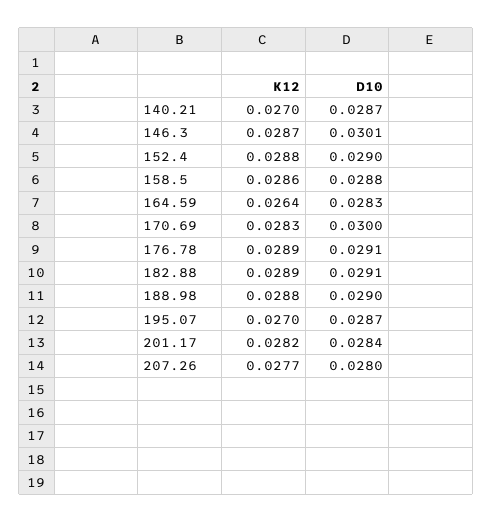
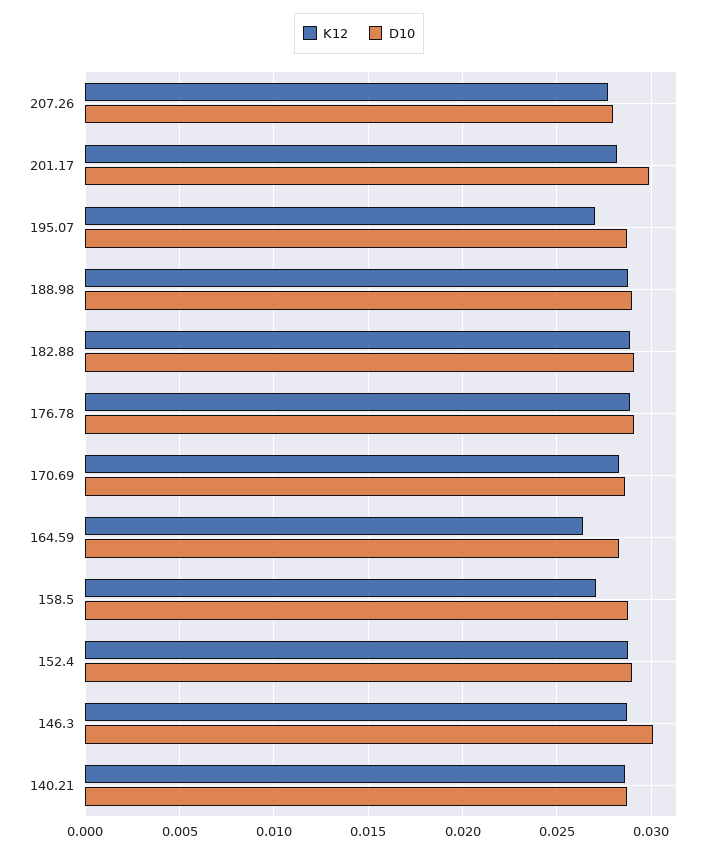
  {
    "K12": {
-     "140.21": 0.027,
+     "140.21": 0.0285,
      "146.3": 0.0287,
      "152.4": 0.0288,
-     "158.5": 0.0286,
+     "158.5": 0.027,
      "164.59": 0.0264,
      "170.69": 0.0283,
      "176.78": 0.0289,
      "182.88": 0.0289,
      "188.98": 0.0288,
      "195.07": 0.027,
      "201.17": 0.0282,
      "207.26": 0.0277
    },
    "D10": {
      "140.21": 0.0287,
      "146.3": 0.0301,
      "152.4": 0.029,
      "158.5": 0.0288,
      "164.59": 0.0283,
-     "170.69": 0.03,
+     "170.69": 0.0285,
      "176.78": 0.0291,
      "182.88": 0.0291,
      "188.98": 0.029,
      "195.07": 0.0287,
-     "201.17": 0.0284,
+     "201.17": 0.03,
      "207.26": 0.028
    }
  }

